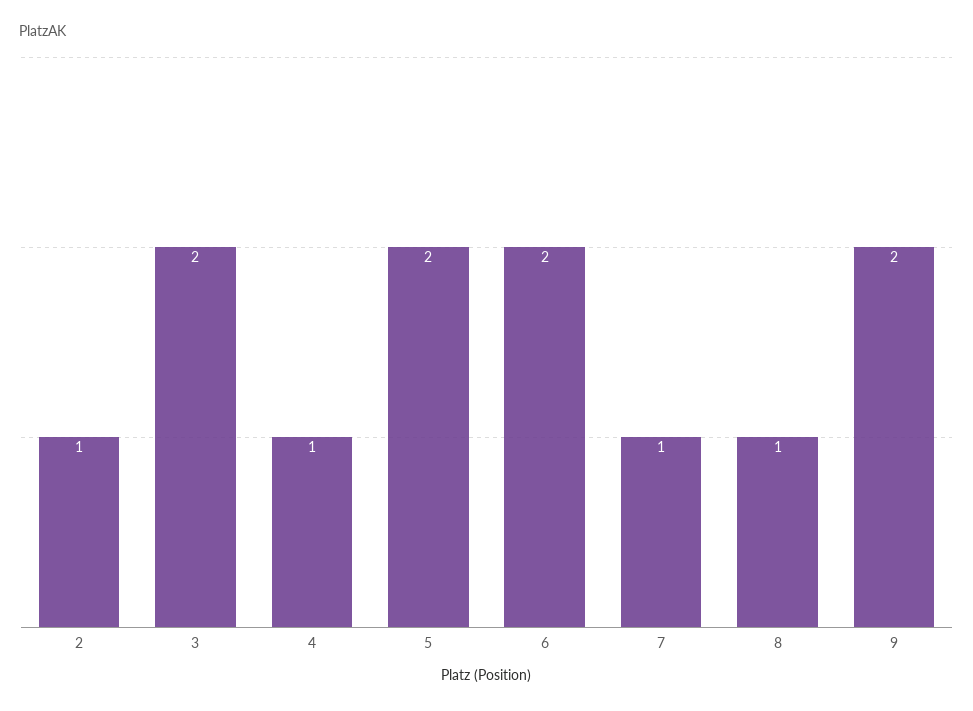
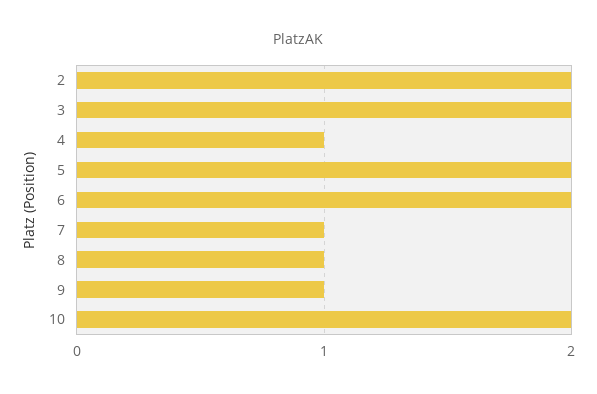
  {
-   "2": 1,
+   "2": 2,
    "3": 2,
    "4": 1,
    "5": 2,
    "6": 2,
    "7": 1,
    "8": 1,
-   "9": 2
+   "9": 1,
+   "10": 2
  }

